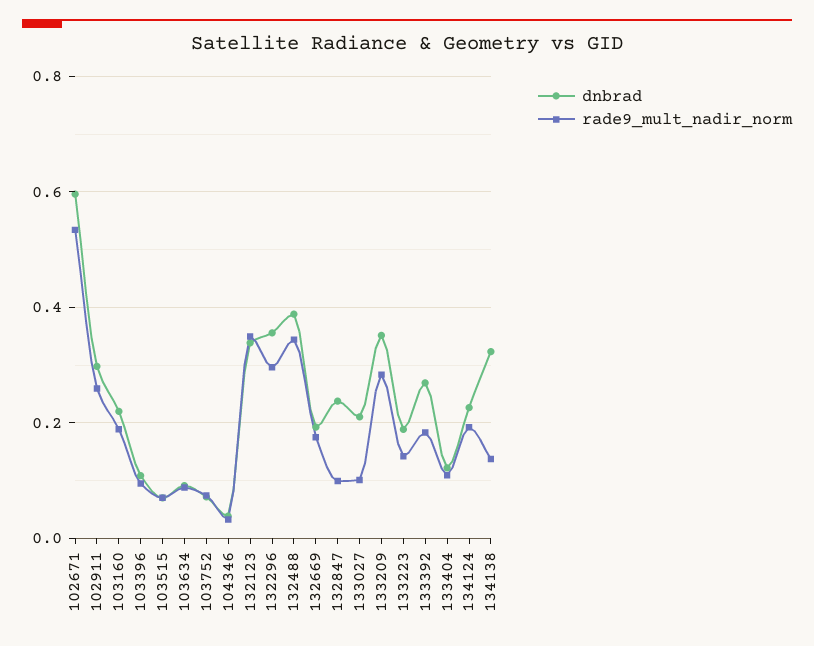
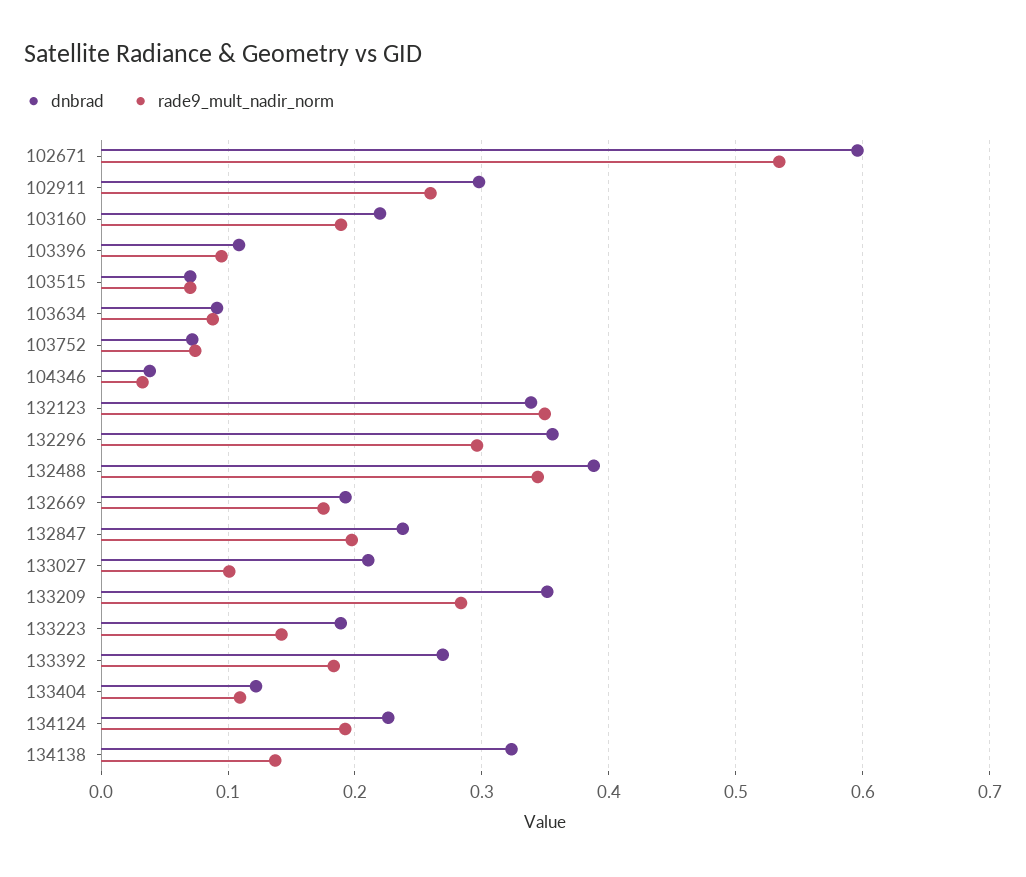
  {
    "dnbrad": {
      "102671": 0.6,
      "102911": 0.3,
      "103160": 0.22,
      "103396": 0.11,
      "103515": 0.07,
      "103634": 0.09,
      "103752": 0.07,
      "104346": 0.04,
      "132123": 0.34,
      "132296": 0.36,
      "132488": 0.39,
      "132669": 0.19,
      "132847": 0.24,
      "133027": 0.21,
      "133209": 0.35,
      "133223": 0.19,
      "133392": 0.27,
      "133404": 0.12,
      "134124": 0.23,
      "134138": 0.32
    },
    "rade9_mult_nadir_norm": {
      "102671": 0.53,
      "102911": 0.26,
      "103160": 0.19,
      "103396": 0.09,
      "103515": 0.07,
      "103634": 0.09,
      "103752": 0.07,
      "104346": 0.03,
      "132123": 0.35,
      "132296": 0.3,
      "132488": 0.34,
      "132669": 0.18,
-     "132847": 0.1,
+     "132847": 0.2,
      "133027": 0.1,
      "133209": 0.28,
      "133223": 0.14,
      "133392": 0.18,
      "133404": 0.11,
      "134124": 0.19,
      "134138": 0.14
    }
  }

